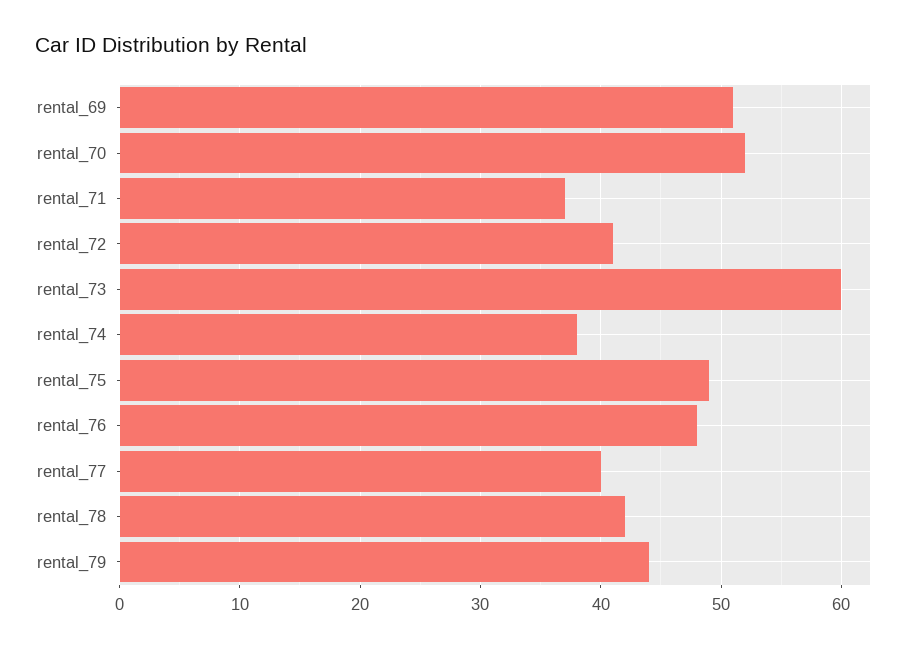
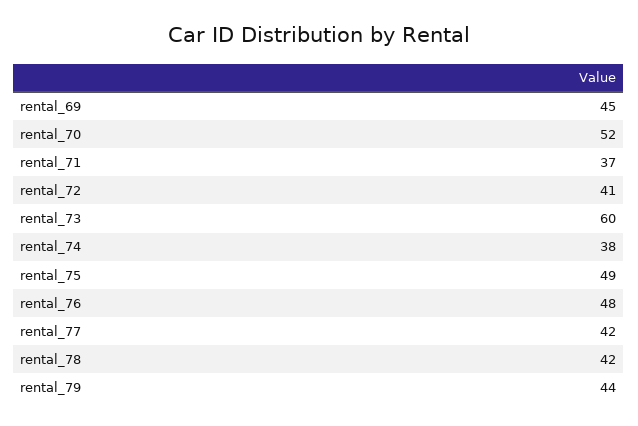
  {
-   "rental_69": 51,
+   "rental_69": 45,
    "rental_70": 52,
    "rental_71": 37,
    "rental_72": 41,
    "rental_73": 60,
    "rental_74": 38,
    "rental_75": 49,
    "rental_76": 48,
-   "rental_77": 40,
+   "rental_77": 42,
    "rental_78": 42,
    "rental_79": 44
  }

